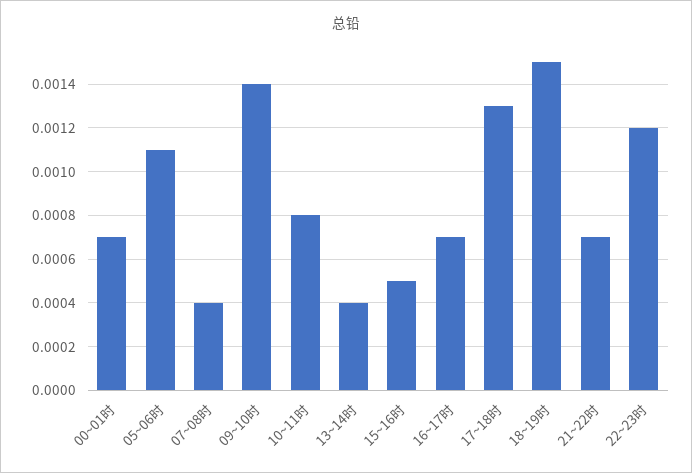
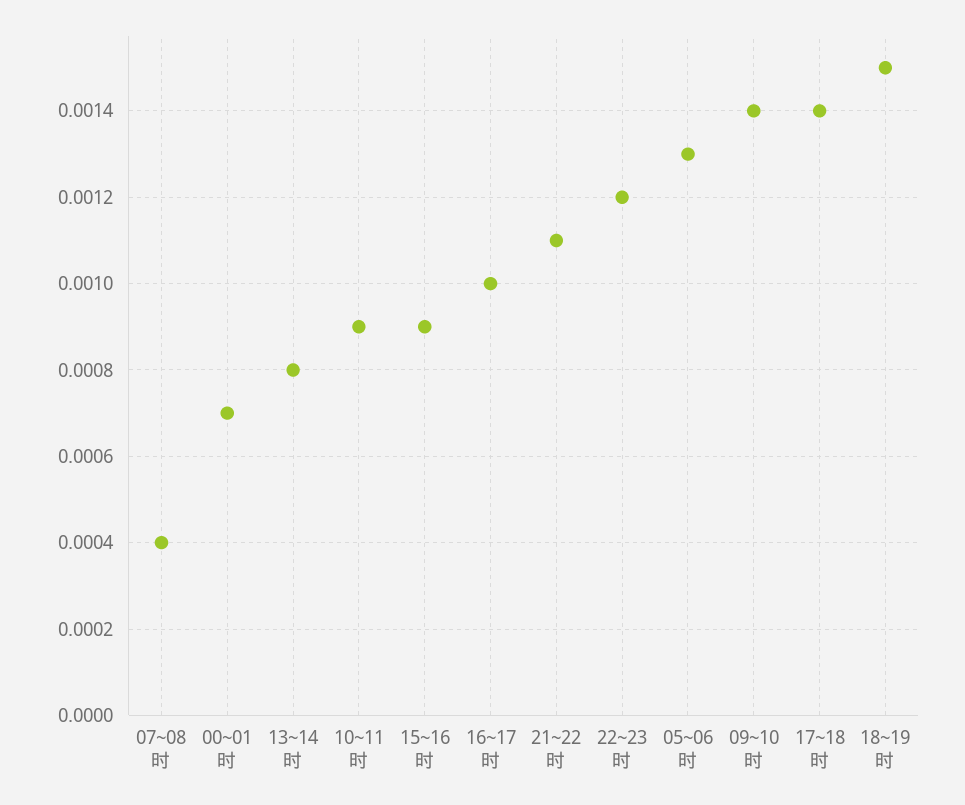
  {
    "00~01时": 0.0007,
-   "05~06时": 0.0011,
+   "05~06时": 0.0013,
    "07~08时": 0.0004,
    "09~10时": 0.0014,
-   "10~11时": 0.0008,
+   "10~11时": 0.0009,
-   "13~14时": 0.0004,
+   "13~14时": 0.0008,
-   "15~16时": 0.0005,
+   "15~16时": 0.0009,
-   "16~17时": 0.0007,
+   "16~17时": 0.001,
-   "17~18时": 0.0013,
+   "17~18时": 0.0014,
    "18~19时": 0.0015,
-   "21~22时": 0.0007,
+   "21~22时": 0.0011,
    "22~23时": 0.0012
  }

